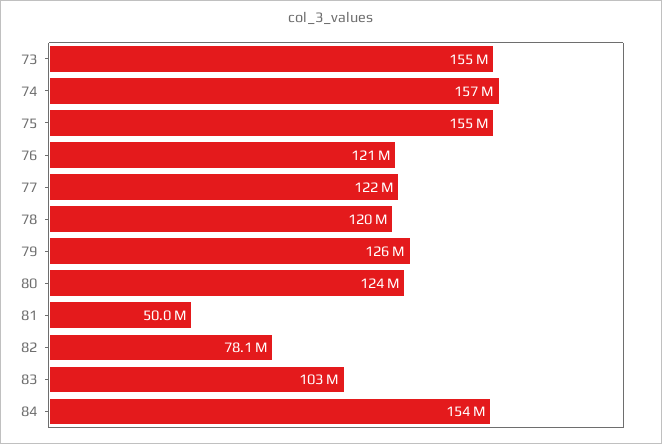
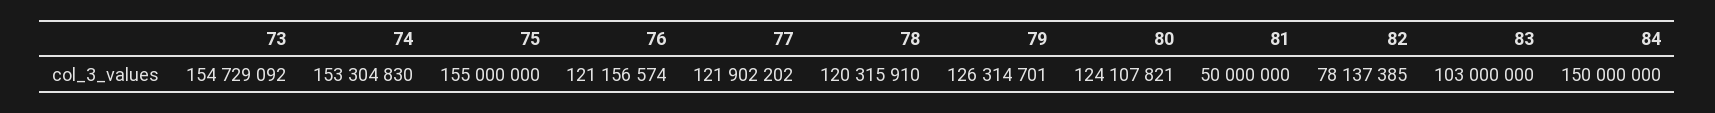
  {
    "73": 154729092,
-   "74": 157000000,
+   "74": 153304830,
    "75": 155000000,
    "76": 121156574,
    "77": 121902202,
    "78": 120315910,
    "79": 126314701,
    "80": 124107821,
    "81": 50000000,
    "82": 78137385,
    "83": 103000000,
-   "84": 154000000
+   "84": 150000000
  }

